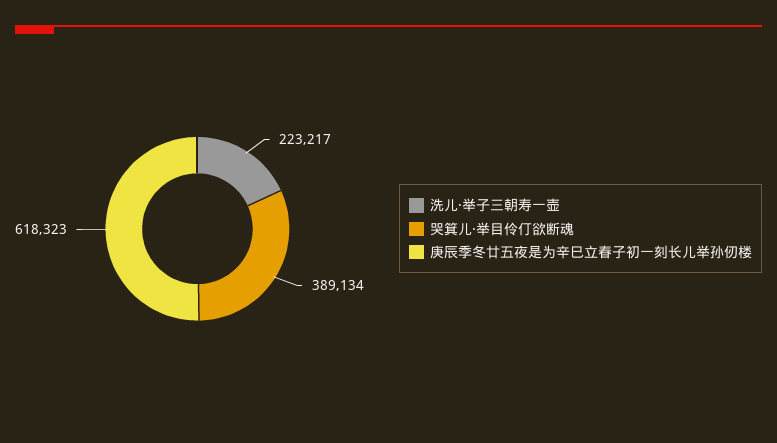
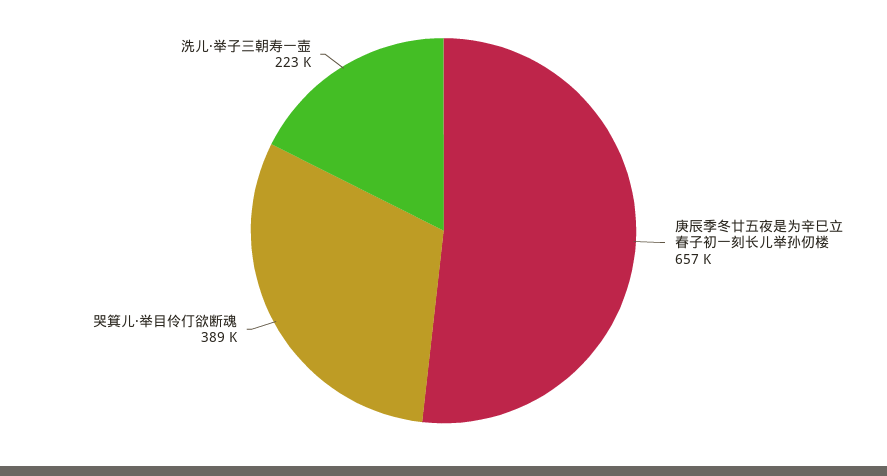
  {
    "洗儿·举子三朝寿一壶": 223217,
    "哭箕儿·举目伶仃欲断魂": 389134,
-   "庚辰季冬廿五夜是为辛巳立春子初一刻长儿举孙仞楼": 618323
+   "庚辰季冬廿五夜是为辛巳立春子初一刻长儿举孙仞楼": 657000
  }

